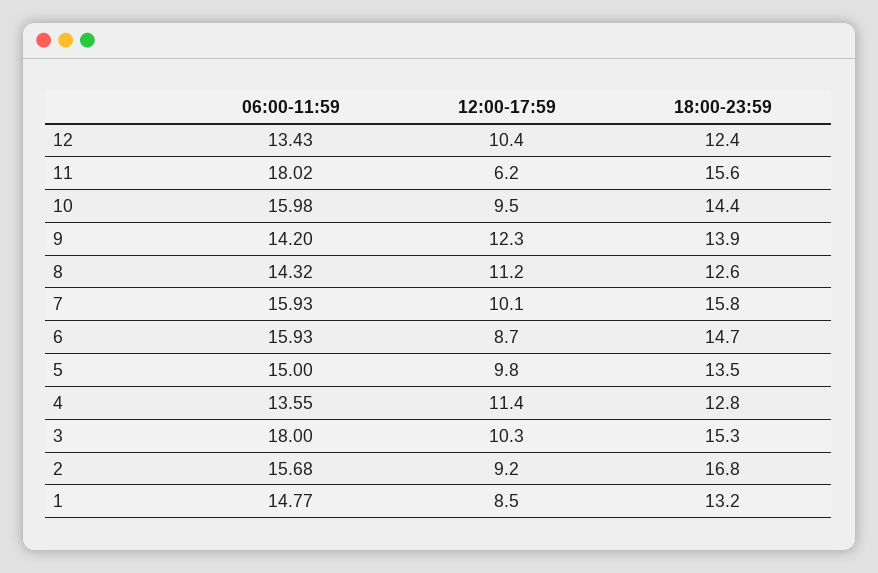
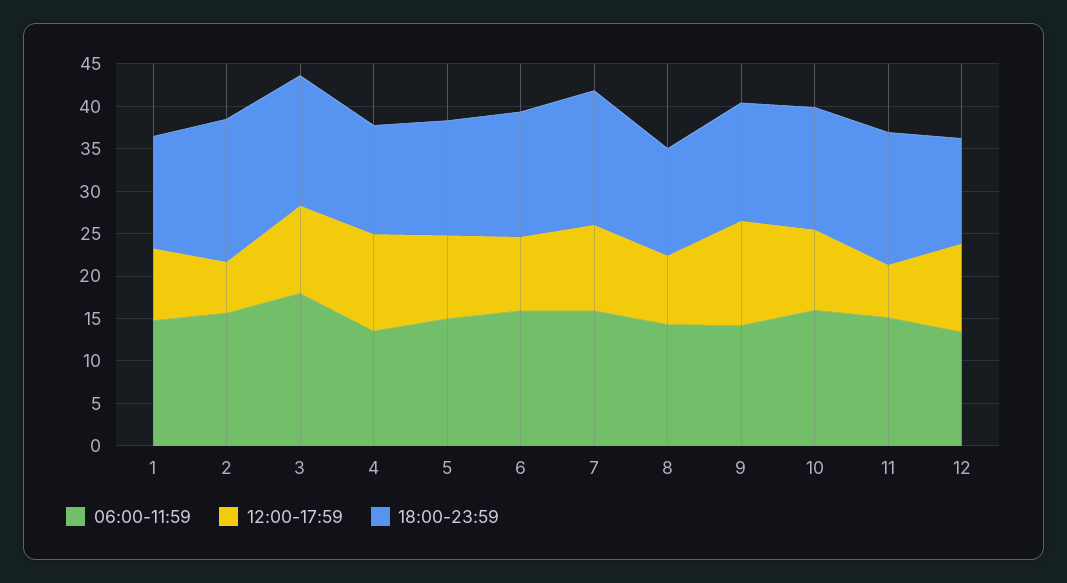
  {
    "06:00-11:59": {
      "12": 13.43,
-     "11": 18.02,
+     "11": 15,
      "10": 15.98,
      "9": 14.2,
      "8": 14.32,
      "7": 15.93,
      "6": 15.93,
      "5": 15,
      "4": 13.55,
      "3": 18,
      "2": 15.68,
      "1": 14.77
    },
    "12:00-17:59": {
      "12": 10.4,
      "11": 6.2,
      "10": 9.5,
      "9": 12.3,
-     "8": 11.2,
+     "8": 8,
      "7": 10.1,
      "6": 8.7,
      "5": 9.8,
      "4": 11.4,
      "3": 10.3,
-     "2": 9.2,
+     "2": 6,
      "1": 8.5
    },
    "18:00-23:59": {
      "12": 12.4,
      "11": 15.6,
      "10": 14.4,
      "9": 13.9,
      "8": 12.6,
      "7": 15.8,
      "6": 14.7,
      "5": 13.5,
      "4": 12.8,
      "3": 15.3,
      "2": 16.8,
      "1": 13.2
    }
  }

